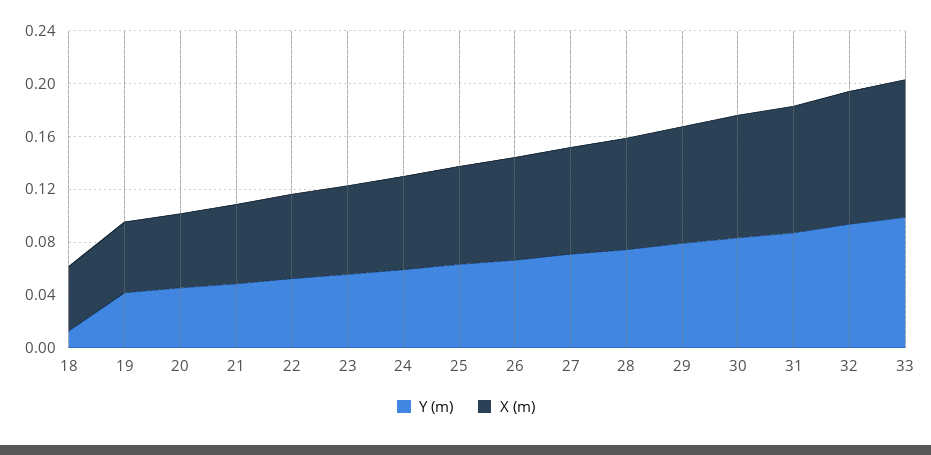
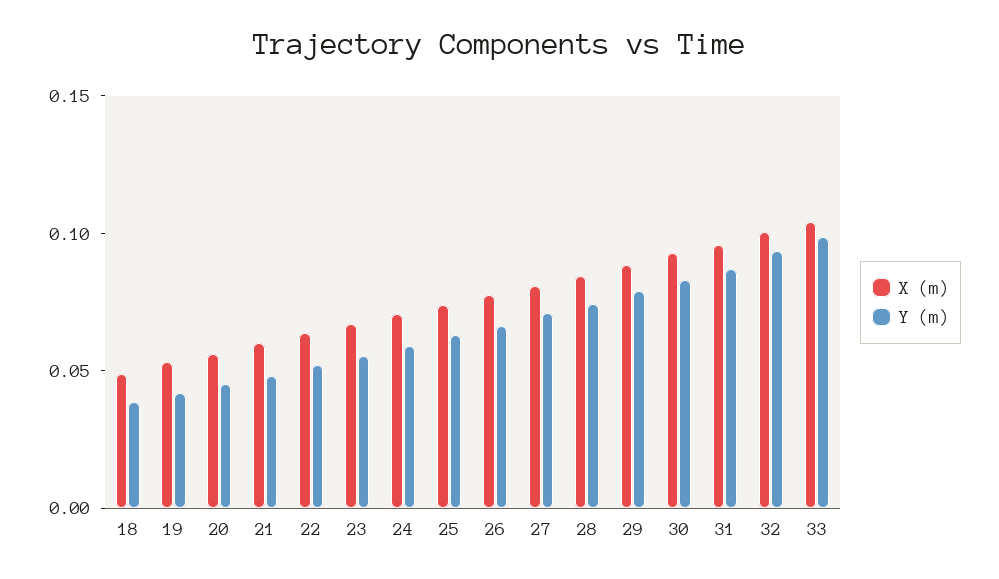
  {
    "Y (m)": {
-     "18": 0.01,
+     "18": 0.04,
      "19": 0.04,
      "20": 0.05,
      "21": 0.05,
      "22": 0.05,
      "23": 0.06,
      "24": 0.06,
      "25": 0.06,
      "26": 0.07,
      "27": 0.07,
      "28": 0.07,
      "29": 0.08,
      "30": 0.08,
      "31": 0.09,
      "32": 0.09,
      "33": 0.1
    },
    "X (m)": {
      "18": 0.05,
      "19": 0.05,
      "20": 0.06,
      "21": 0.06,
      "22": 0.06,
      "23": 0.07,
      "24": 0.07,
      "25": 0.07,
      "26": 0.08,
      "27": 0.08,
      "28": 0.08,
      "29": 0.09,
      "30": 0.09,
      "31": 0.1,
      "32": 0.1,
      "33": 0.1
    }
  }

